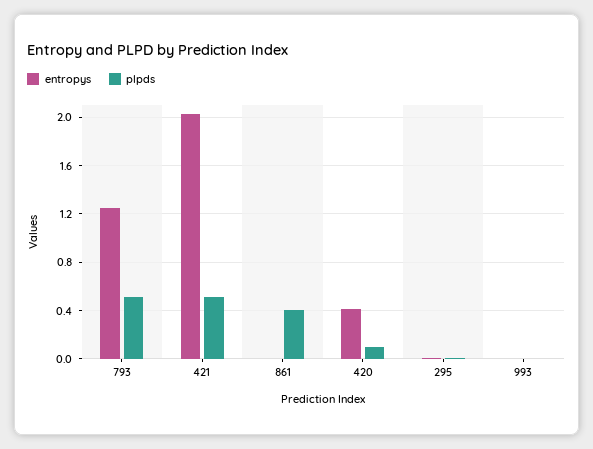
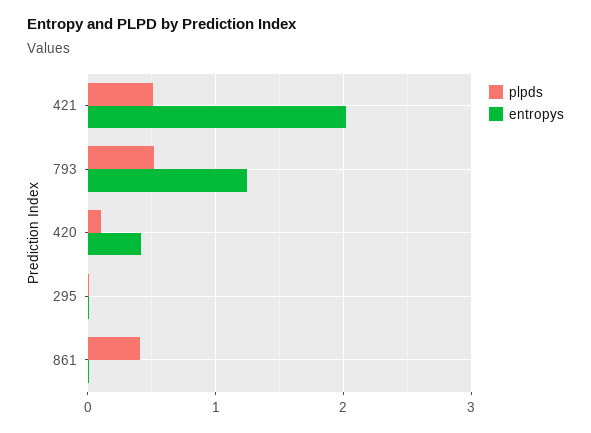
  {
    "entropys": {
      "793": 1.25,
      "421": 2,
      "861": 0,
      "420": 0.4,
-     "295": 0,
+     "295": 0
-     "993": 0
    },
    "plpds": {
      "793": 0.5,
      "421": 0.5,
      "861": 0.4,
      "420": 0.1,
-     "295": 0,
+     "295": 0
-     "993": 0
    }
  }

